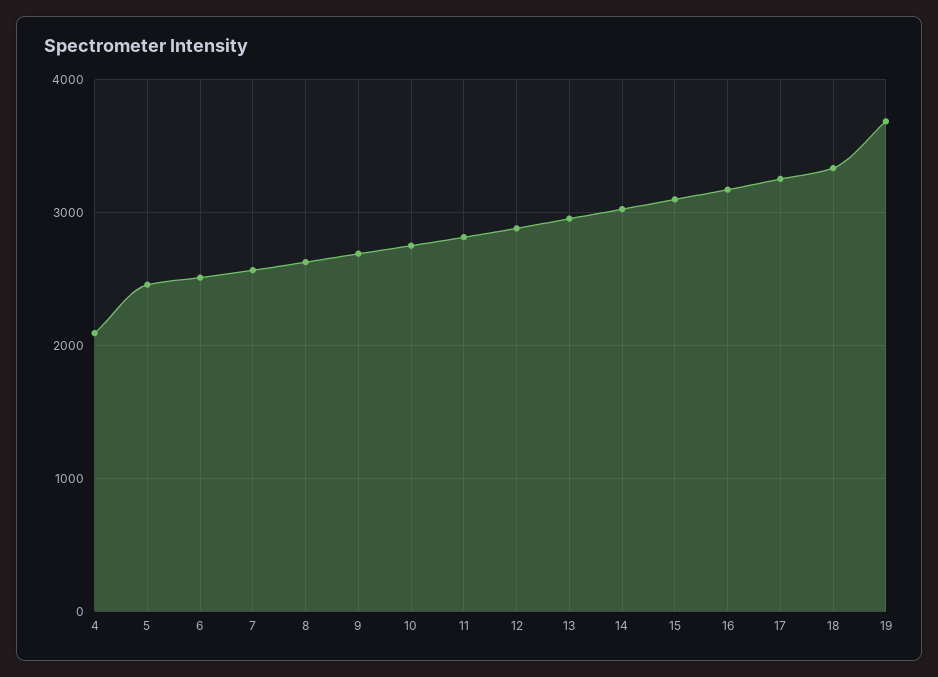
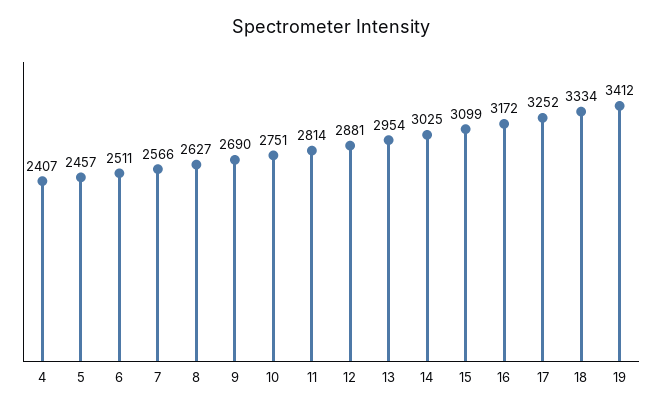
  {
-   "4": 2100,
+   "4": 2407,
    "5": 2457,
    "6": 2511,
    "7": 2566,
    "8": 2627,
    "9": 2690,
    "10": 2751,
    "11": 2814,
    "12": 2881,
    "13": 2954,
    "14": 3025,
    "15": 3099,
    "16": 3172,
    "17": 3252,
    "18": 3334,
-   "19": 3700
+   "19": 3412
  }

